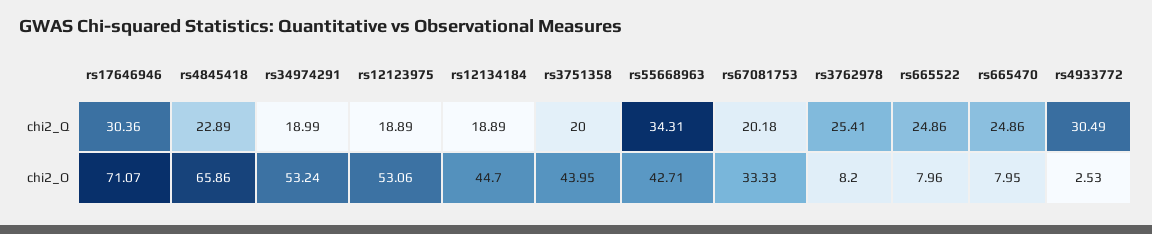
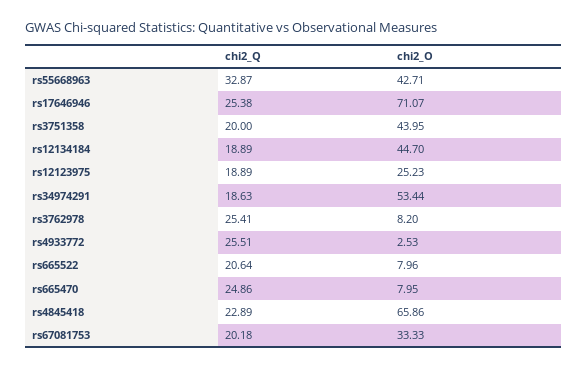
  {
    "rs17646946": {
-     "chi2_Q": 30.36,
+     "chi2_Q": 25.38,
      "chi2_O": 71.07
    },
    "rs4845418": {
      "chi2_Q": 22.89,
      "chi2_O": 65.86
    },
    "rs34974291": {
-     "chi2_Q": 18.99,
+     "chi2_Q": 18.63,
-     "chi2_O": 53.24
+     "chi2_O": 53.44
    },
    "rs12123975": {
      "chi2_Q": 18.89,
-     "chi2_O": 53.06
+     "chi2_O": 25.23
    },
    "rs12134184": {
      "chi2_Q": 18.89,
      "chi2_O": 44.7
    },
    "rs3751358": {
      "chi2_Q": 20,
      "chi2_O": 43.95
    },
    "rs55668963": {
-     "chi2_Q": 34.31,
+     "chi2_Q": 32.87,
      "chi2_O": 42.71
    },
    "rs67081753": {
      "chi2_Q": 20.18,
      "chi2_O": 33.33
    },
    "rs3762978": {
      "chi2_Q": 25.41,
      "chi2_O": 8.2
    },
    "rs665522": {
-     "chi2_Q": 24.86,
+     "chi2_Q": 20.64,
      "chi2_O": 7.96
    },
    "rs665470": {
      "chi2_Q": 24.86,
      "chi2_O": 7.95
    },
    "rs4933772": {
-     "chi2_Q": 30.49,
+     "chi2_Q": 25.51,
      "chi2_O": 2.53
    }
  }

